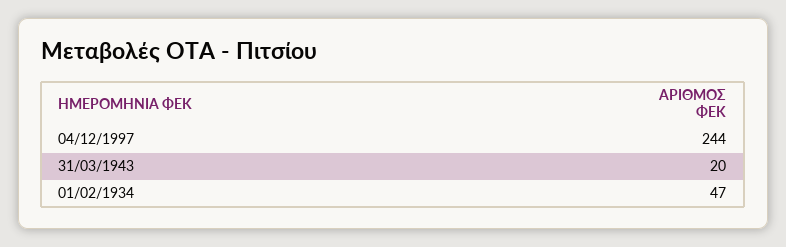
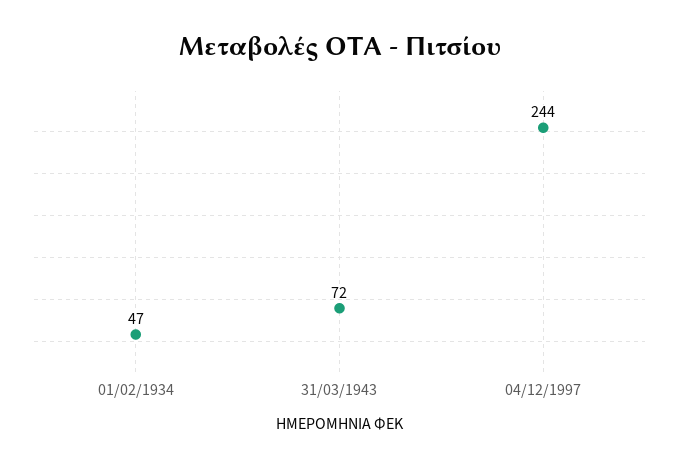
  {
    "04/12/1997": 244,
-   "31/03/1943": 20,
+   "31/03/1943": 72,
    "01/02/1934": 47
  }

